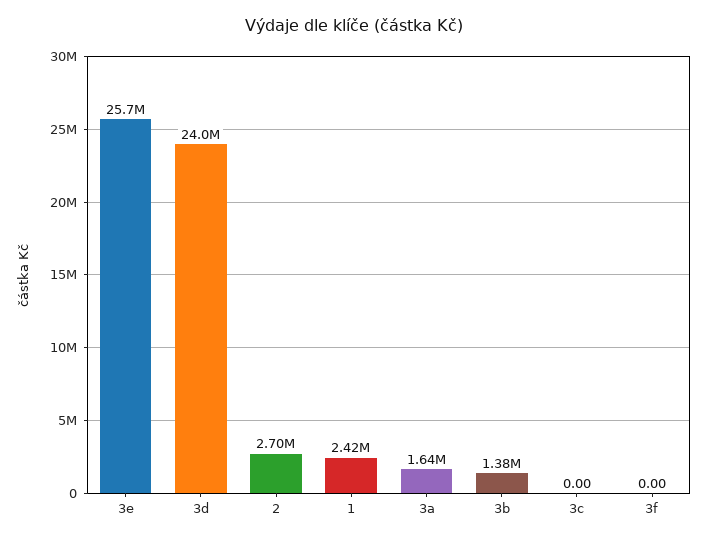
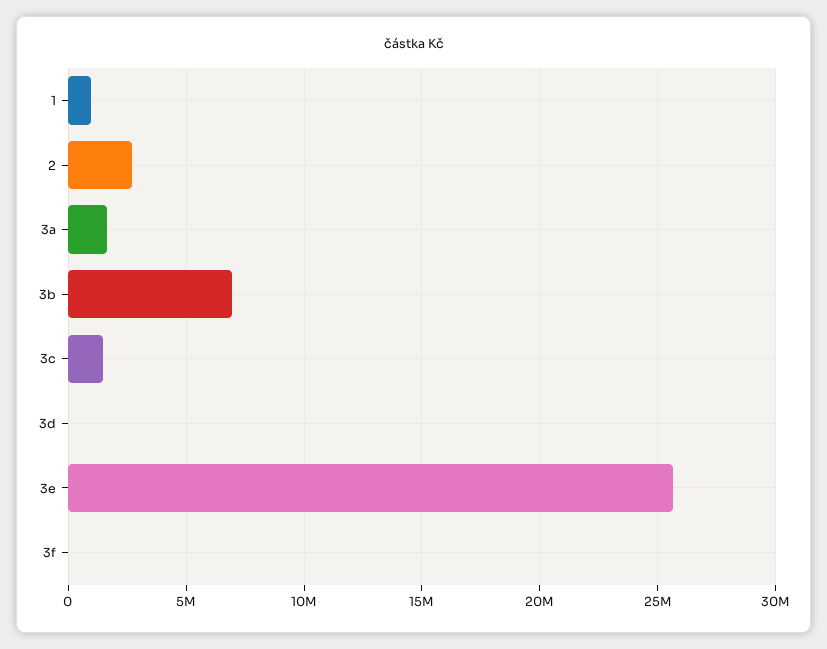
  {
    "3e": 25700000,
-   "3d": 24000000,
+   "3d": 0,
    "2": 2700000,
-   "1": 2420000,
+   "1": 1000000,
    "3a": 1640000,
-   "3b": 1380000,
+   "3b": 7000000,
-   "3c": 0,
+   "3c": 1500000,
    "3f": 0
  }

